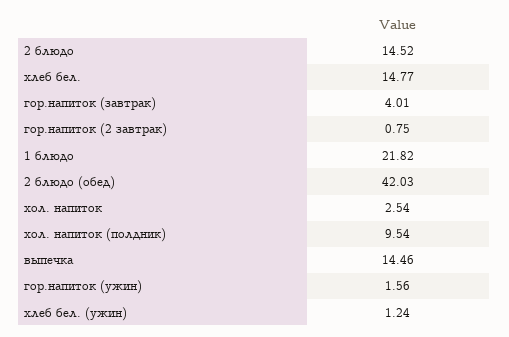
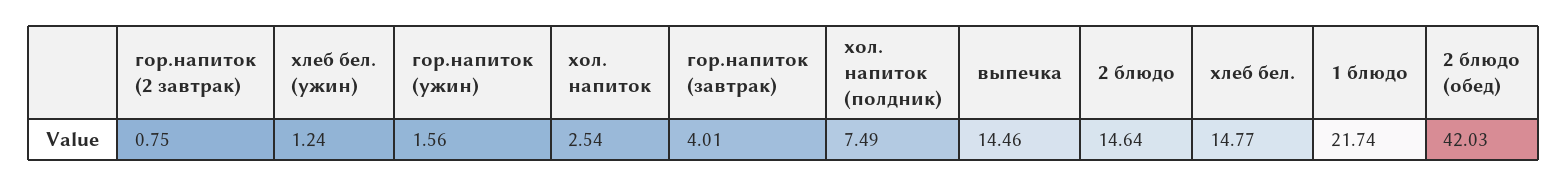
  {
-   "2 блюдо": 14.52,
+   "2 блюдо": 14.64,
    "хлеб бел.": 14.77,
    "гор.напиток (завтрак)": 4.01,
    "гор.напиток (2 завтрак)": 0.75,
-   "1 блюдо": 21.82,
+   "1 блюдо": 21.74,
    "2 блюдо (обед)": 42.03,
    "хол. напиток": 2.54,
-   "хол. напиток (полдник)": 9.54,
+   "хол. напиток (полдник)": 7.49,
    "выпечка": 14.46,
    "гор.напиток (ужин)": 1.56,
    "хлеб бел. (ужин)": 1.24
  }

